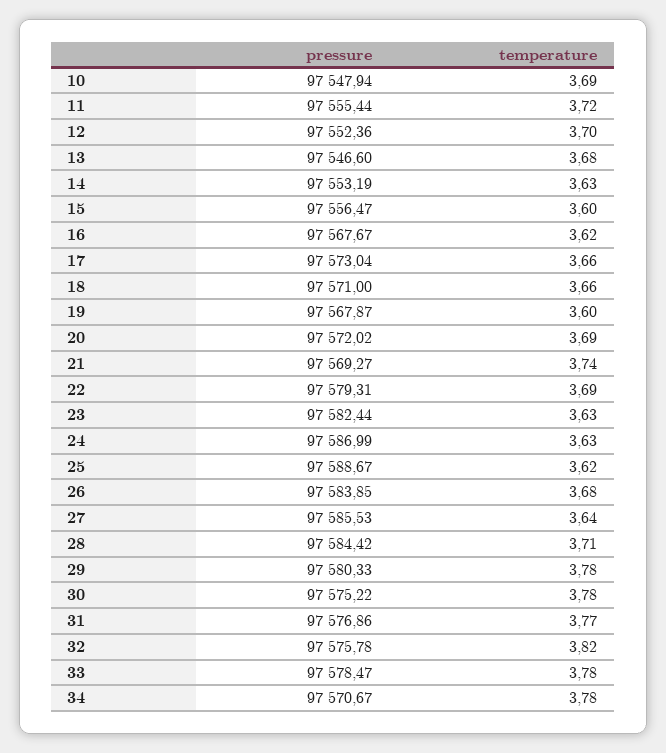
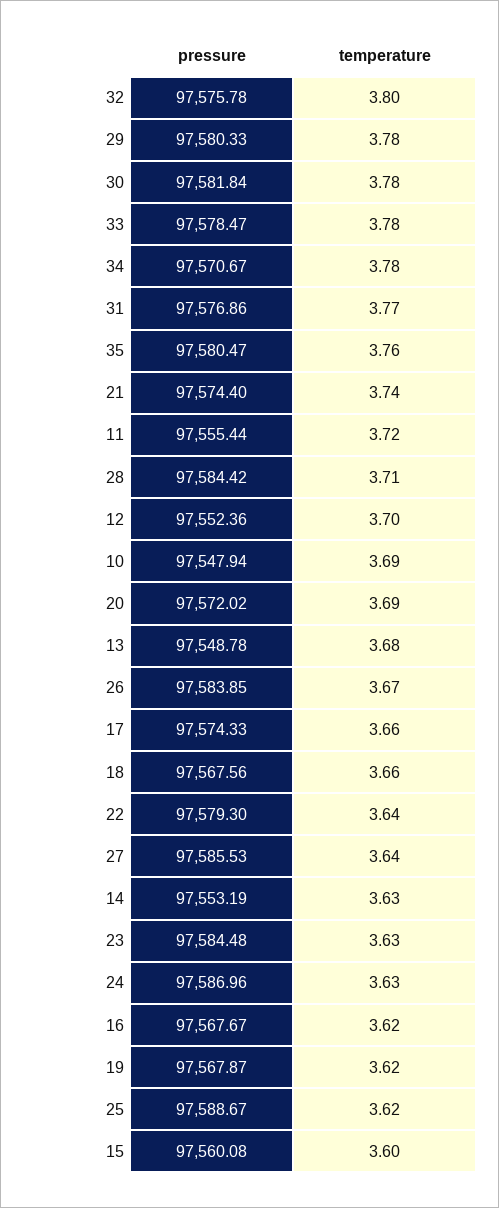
  {
    "pressure": {
      "10": 97547.94,
      "11": 97555.44,
      "12": 97552.36,
-     "13": 97546.6,
+     "13": 97548.78,
      "14": 97553.19,
-     "15": 97556.47,
+     "15": 97560.08,
      "16": 97567.67,
-     "17": 97573.04,
+     "17": 97574.33,
-     "18": 97571,
+     "18": 97567.56,
      "19": 97567.87,
      "20": 97572.02,
-     "21": 97569.27,
+     "21": 97574.4,
-     "22": 97579.31,
+     "22": 97579.3,
-     "23": 97582.44,
+     "23": 97584.48,
-     "24": 97586.99,
+     "24": 97586.96,
      "25": 97588.67,
      "26": 97583.85,
      "27": 97585.53,
      "28": 97584.42,
      "29": 97580.33,
-     "30": 97575.22,
+     "30": 97581.84,
      "31": 97576.86,
      "32": 97575.78,
      "33": 97578.47,
-     "34": 97570.67
+     "34": 97570.67,
+     "35": 97580.47
    },
    "temperature": {
      "10": 3.69,
      "11": 3.72,
      "12": 3.7,
      "13": 3.68,
      "14": 3.63,
      "15": 3.6,
      "16": 3.62,
      "17": 3.66,
      "18": 3.66,
-     "19": 3.6,
+     "19": 3.62,
      "20": 3.69,
      "21": 3.74,
-     "22": 3.69,
+     "22": 3.64,
      "23": 3.63,
      "24": 3.63,
      "25": 3.62,
-     "26": 3.68,
+     "26": 3.67,
      "27": 3.64,
      "28": 3.71,
      "29": 3.78,
      "30": 3.78,
      "31": 3.77,
-     "32": 3.82,
+     "32": 3.8,
      "33": 3.78,
-     "34": 3.78
+     "34": 3.78,
+     "35": 3.76
    }
  }

